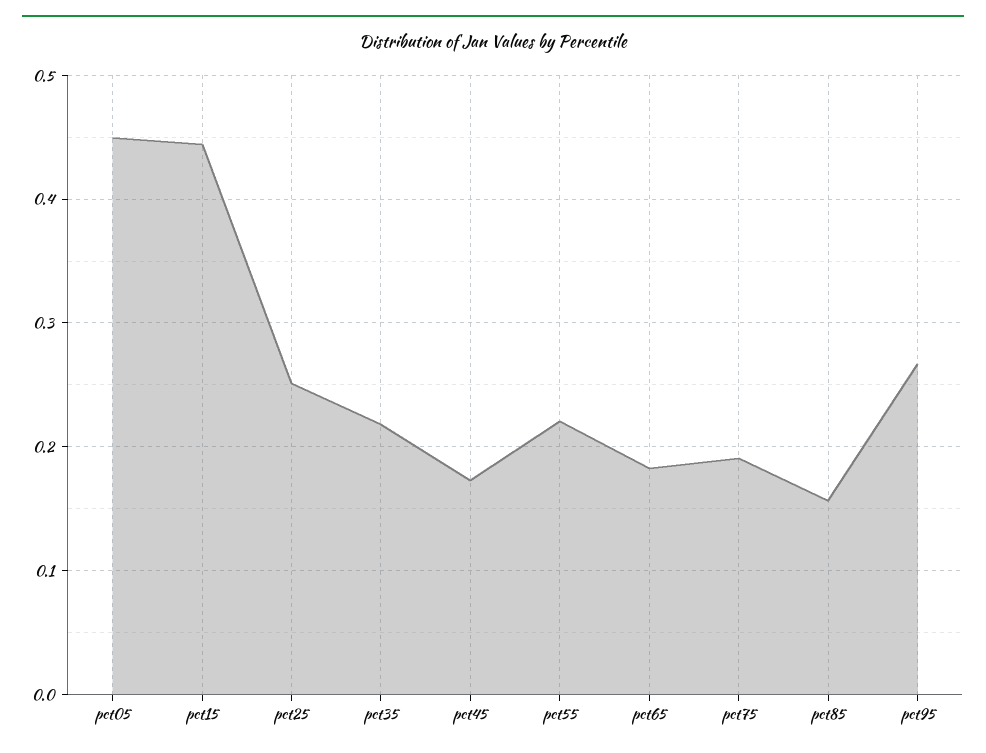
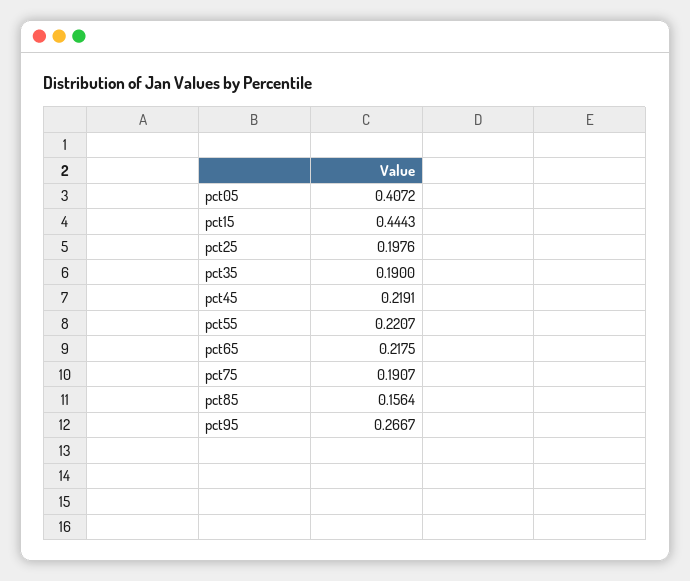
  {
-   "pct05": 0.45,
+   "pct05": 0.4072,
    "pct15": 0.4443,
-   "pct25": 0.25,
+   "pct25": 0.1976,
-   "pct35": 0.22,
+   "pct35": 0.19,
-   "pct45": 0.17,
+   "pct45": 0.2191,
    "pct55": 0.2207,
-   "pct65": 0.18,
+   "pct65": 0.2175,
    "pct75": 0.1907,
    "pct85": 0.1564,
    "pct95": 0.2667
  }

